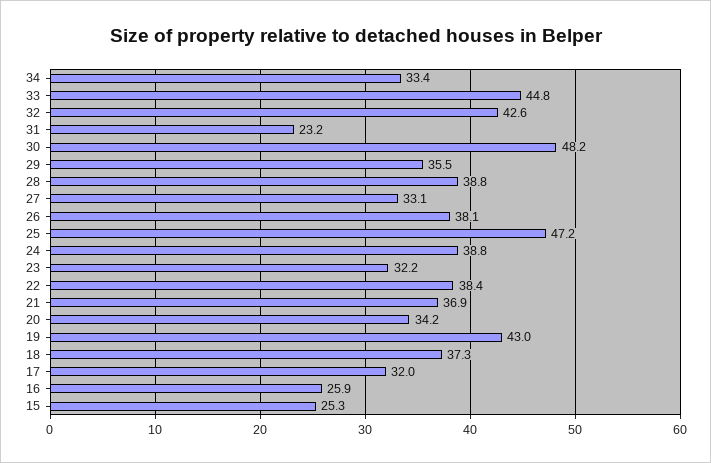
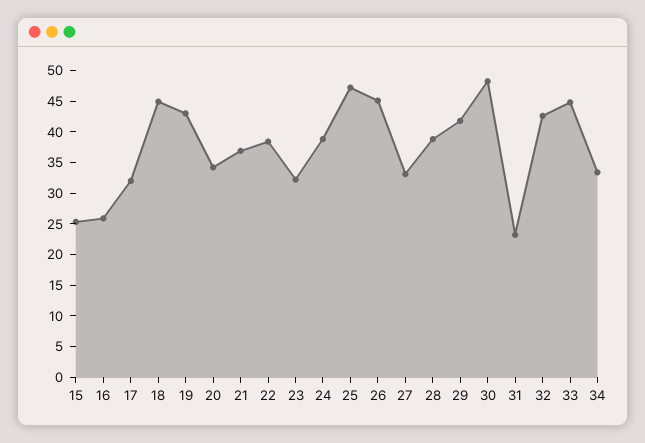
  {
    "34": 33.4,
    "33": 44.8,
    "32": 42.6,
    "31": 23.2,
    "30": 48.2,
-   "29": 35.5,
+   "29": 42.5,
    "28": 38.8,
    "27": 33.1,
-   "26": 38.1,
+   "26": 45,
    "25": 47.2,
    "24": 38.8,
    "23": 32.2,
    "22": 38.4,
    "21": 36.9,
    "20": 34.2,
    "19": 43,
-   "18": 37.3,
+   "18": 45,
    "17": 32,
    "16": 25.9,
    "15": 25.3
  }

